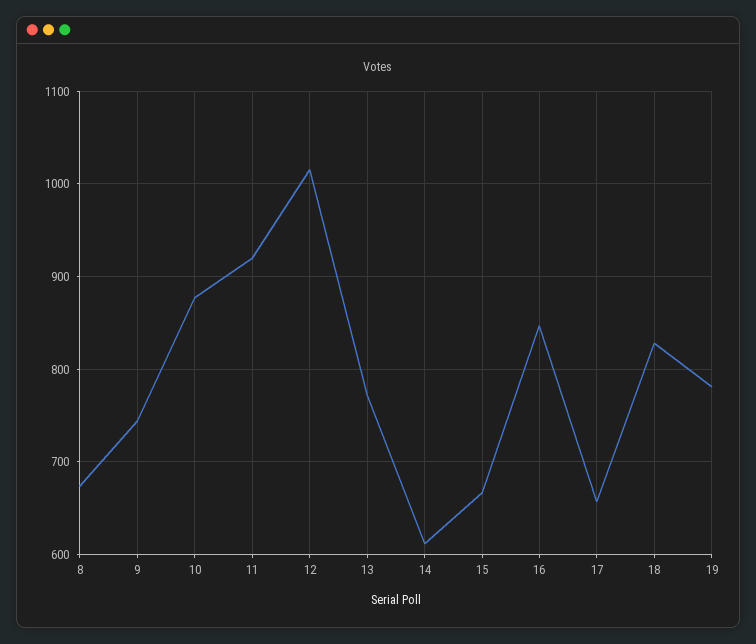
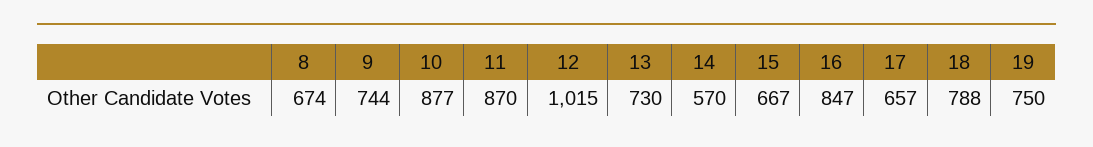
  {
    "8": 674,
    "9": 744,
    "10": 877,
-   "11": 920,
+   "11": 870,
    "12": 1015,
-   "13": 770,
+   "13": 730,
-   "14": 610,
+   "14": 570,
    "15": 667,
    "16": 847,
    "17": 657,
-   "18": 830,
+   "18": 788,
-   "19": 780
+   "19": 750
  }

